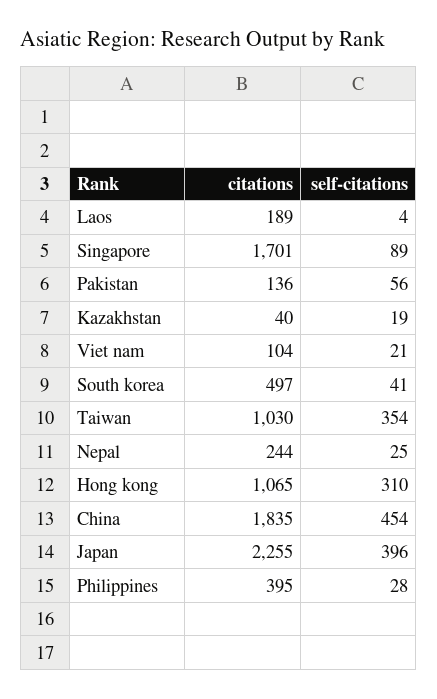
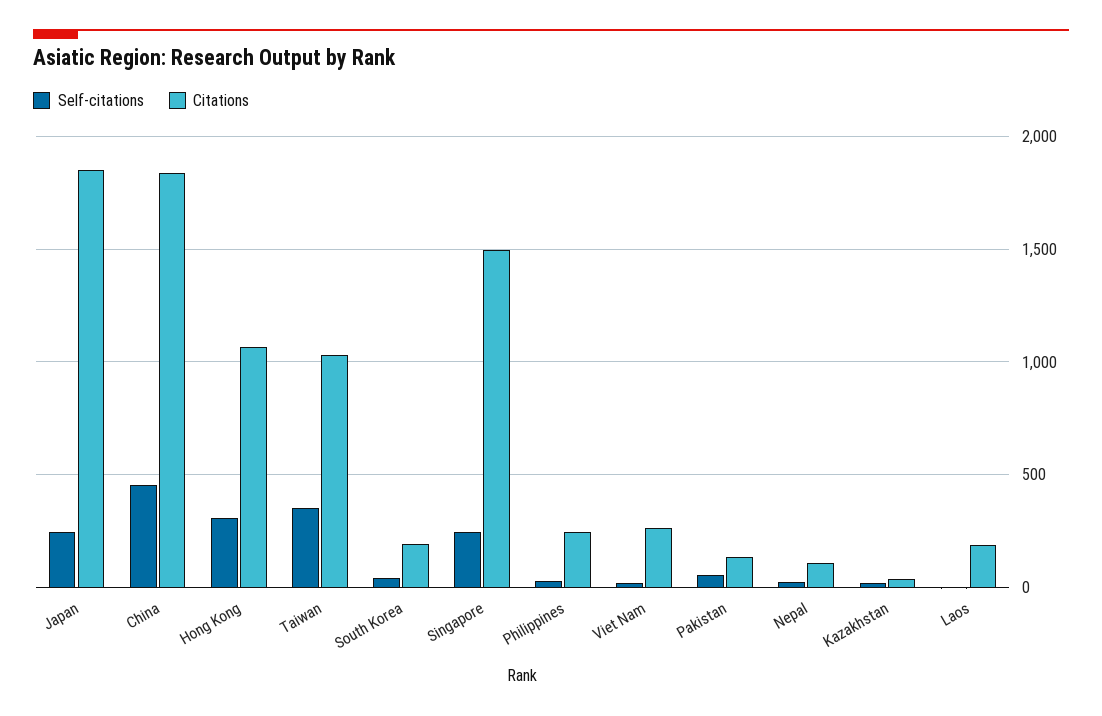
  {
    "citations": {
      "Laos": 189,
-     "Singapore": 1701,
+     "Singapore": 1500,
      "Pakistan": 136,
      "Kazakhstan": 40,
-     "Viet nam": 104,
+     "Viet nam": 250,
-     "South korea": 497,
+     "South korea": 200,
      "Taiwan": 1030,
-     "Nepal": 244,
+     "Nepal": 100,
      "Hong kong": 1065,
      "China": 1835,
-     "Japan": 2255,
+     "Japan": 1850,
-     "Philippines": 395
+     "Philippines": 250
    },
    "self-citations": {
      "Laos": 4,
-     "Singapore": 89,
+     "Singapore": 250,
      "Pakistan": 56,
      "Kazakhstan": 19,
      "Viet nam": 21,
      "South korea": 41,
      "Taiwan": 354,
      "Nepal": 25,
      "Hong kong": 310,
      "China": 454,
-     "Japan": 396,
+     "Japan": 250,
      "Philippines": 28
    }
  }

